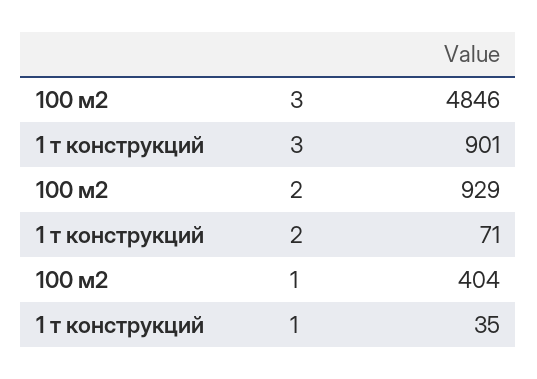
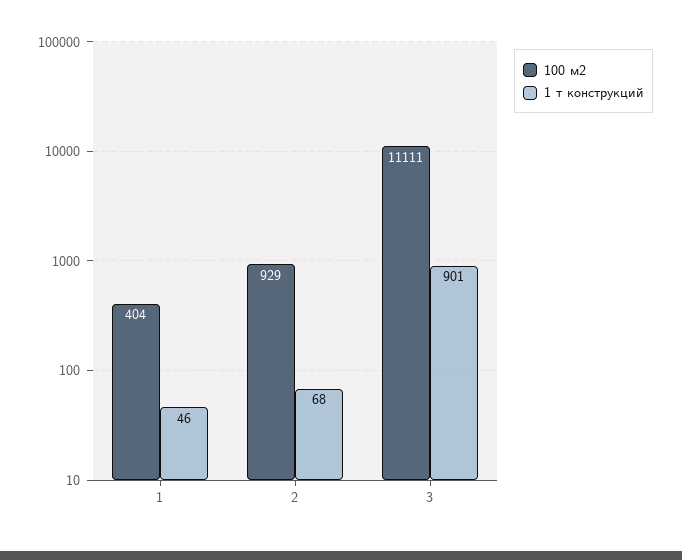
  {
    "100 м2": {
-     "3": 4846,
+     "3": 11111,
      "2": 929,
      "1": 404
    },
    "1 т конструкций": {
      "3": 901,
-     "2": 71,
+     "2": 68,
-     "1": 35
+     "1": 46
    }
  }

